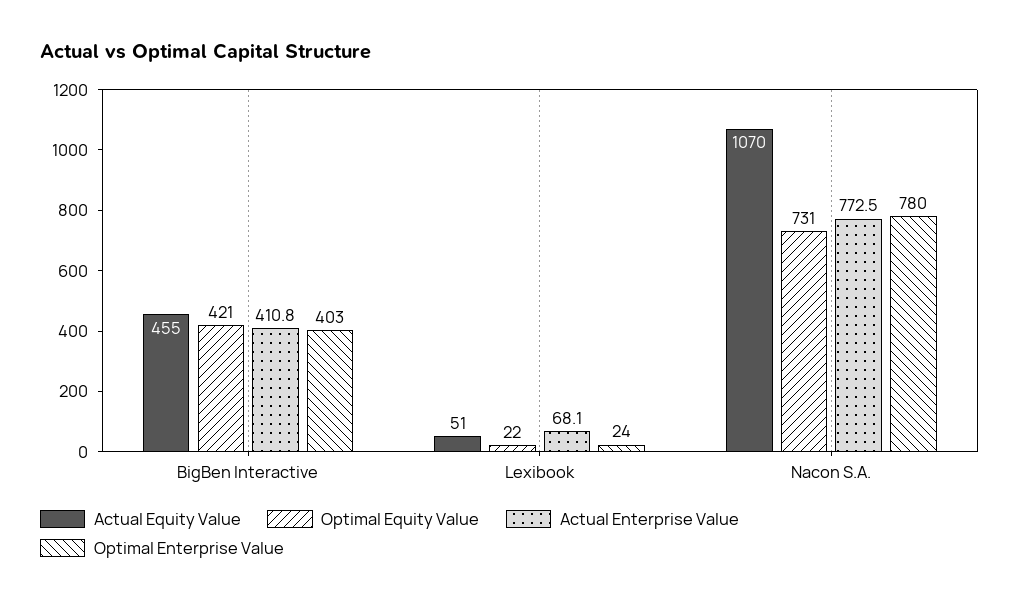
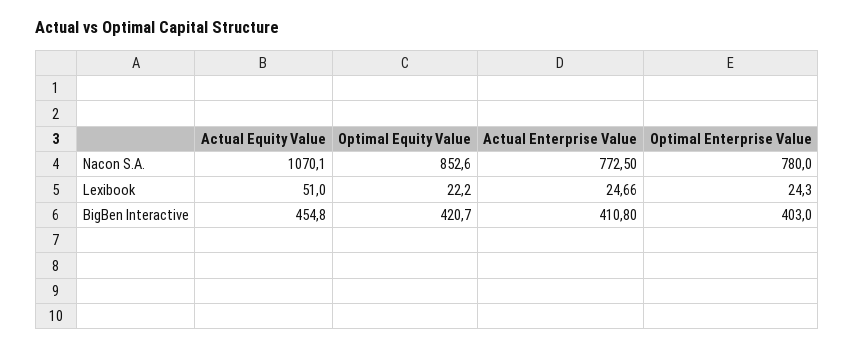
  {
    "Actual Equity Value": {
      "BigBen Interactive": 454.8,
      "Lexibook": 51,
      "Nacon S.A.": 1070.1
    },
    "Optimal Equity Value": {
      "BigBen Interactive": 420.7,
      "Lexibook": 22.2,
-     "Nacon S.A.": 731
+     "Nacon S.A.": 852.6
    },
    "Actual Enterprise Value": {
      "BigBen Interactive": 410.8,
-     "Lexibook": 68.1,
+     "Lexibook": 24.66,
      "Nacon S.A.": 772.5
    },
    "Optimal Enterprise Value": {
      "BigBen Interactive": 403,
      "Lexibook": 24.3,
      "Nacon S.A.": 780
    }
  }

